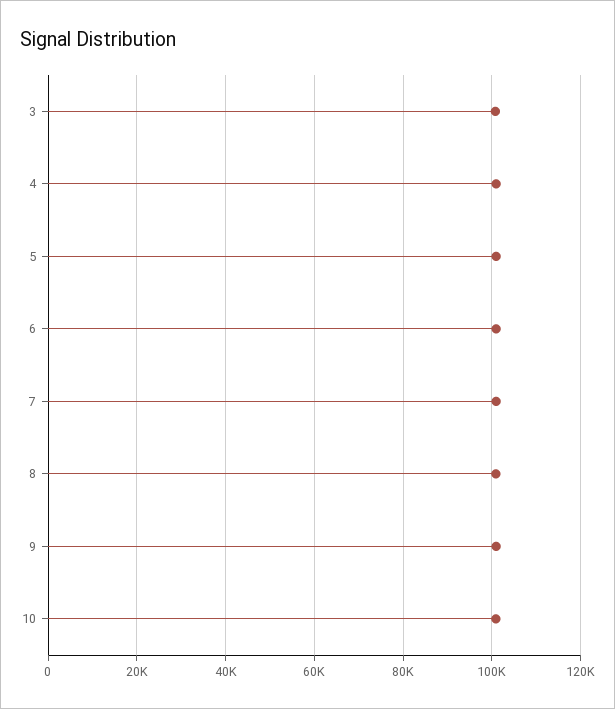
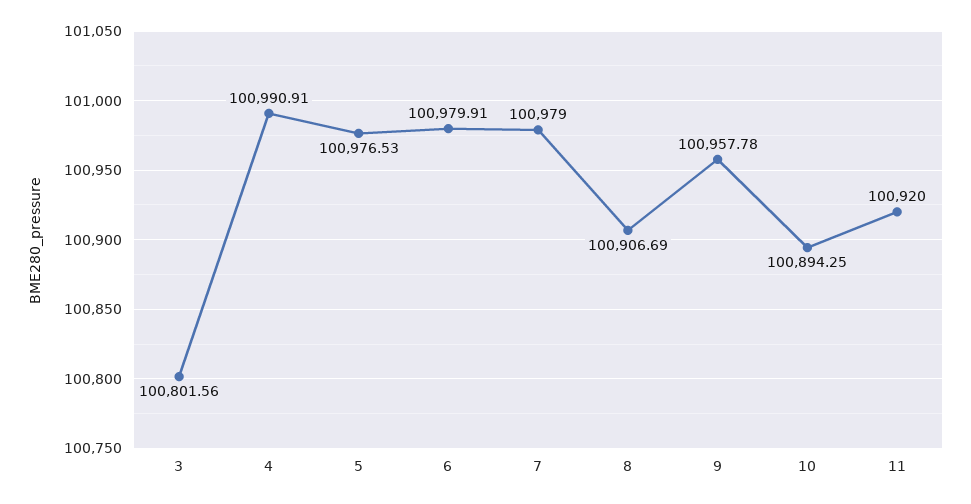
  {
    "3": 100801.56,
    "4": 100990.91,
    "5": 100976.53,
    "6": 100979.91,
    "7": 100979,
    "8": 100906.69,
    "9": 100957.78,
-   "10": 100894.25
+   "10": 100894.25,
+   "11": 100920
  }

